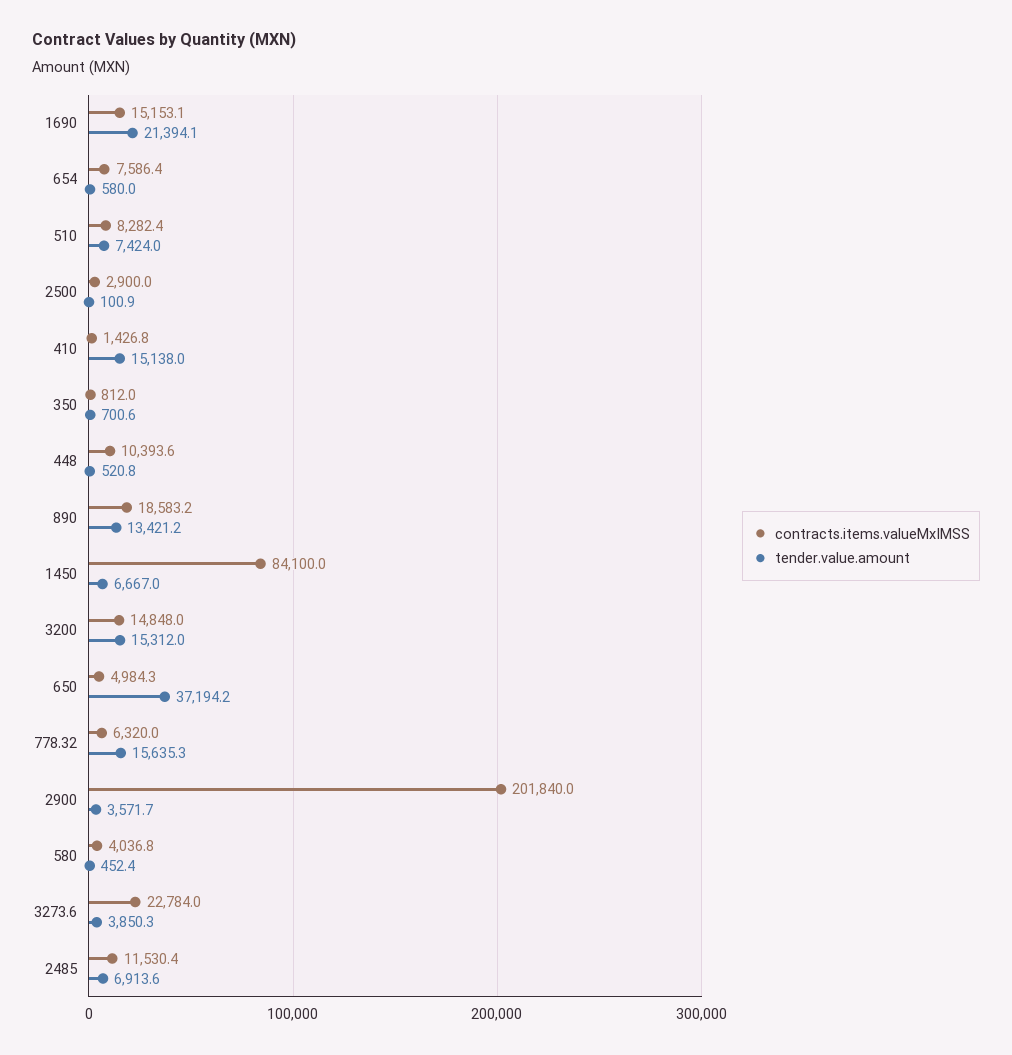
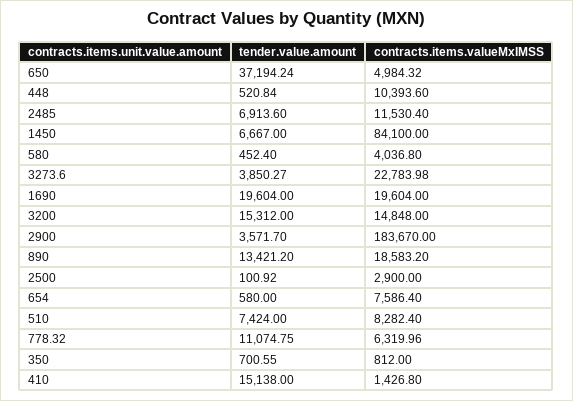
  {
    "contracts.items.valueMxIMSS": {
-     "1690": 15153.1,
+     "1690": 19604,
      "654": 7586.4,
      "510": 8282.4,
      "2500": 2900,
      "410": 1426.8,
      "350": 812,
      "448": 10393.6,
      "890": 18583.2,
      "1450": 84100,
      "3200": 14848,
      "650": 4984.32,
      "778.32": 6319.96,
-     "2900": 201840,
+     "2900": 183670,
      "580": 4036.8,
      "3273.6": 22783.98,
      "2485": 11530.4
    },
    "tender.value.amount": {
-     "1690": 21394.1,
+     "1690": 19604,
      "654": 580,
      "510": 7424,
      "2500": 100.92,
      "410": 15138,
      "350": 700.55,
      "448": 520.84,
      "890": 13421.2,
      "1450": 6667,
      "3200": 15312,
      "650": 37194.24,
-     "778.32": 15635.3,
+     "778.32": 11074.75,
      "2900": 3571.7,
      "580": 452.4,
      "3273.6": 3850.27,
      "2485": 6913.6
    }
  }

